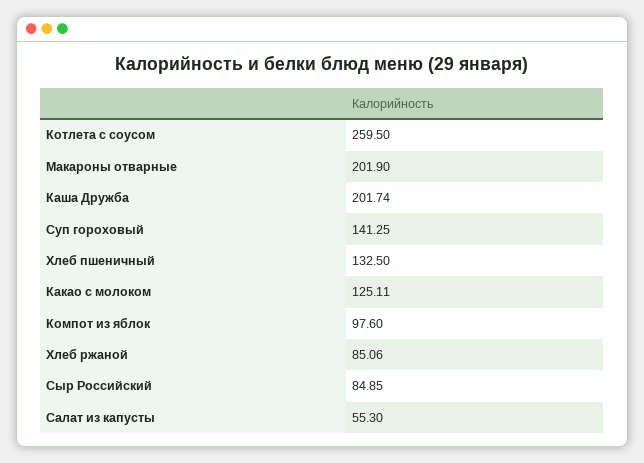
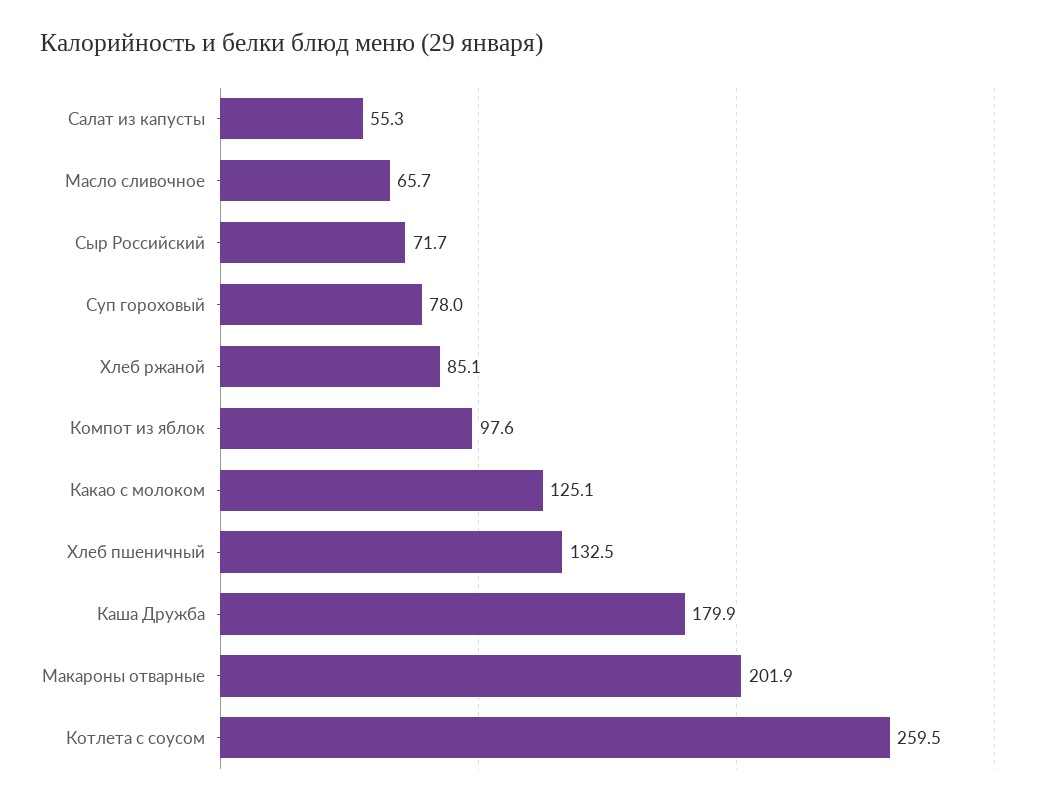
  {
    "Котлета с соусом": 259.5,
    "Макароны отварные": 201.9,
-   "Каша Дружба": 201.74,
+   "Каша Дружба": 179.9,
-   "Суп гороховый": 141.25,
+   "Суп гороховый": 78,
    "Хлеб пшеничный": 132.5,
    "Какао с молоком": 125.11,
    "Компот из яблок": 97.6,
    "Хлеб ржаной": 85.06,
-   "Сыр Российский": 84.85,
+   "Сыр Российский": 71.7,
-   "Салат из капусты": 55.3
+   "Салат из капусты": 55.3,
+   "Масло сливочное": 65.7
  }

